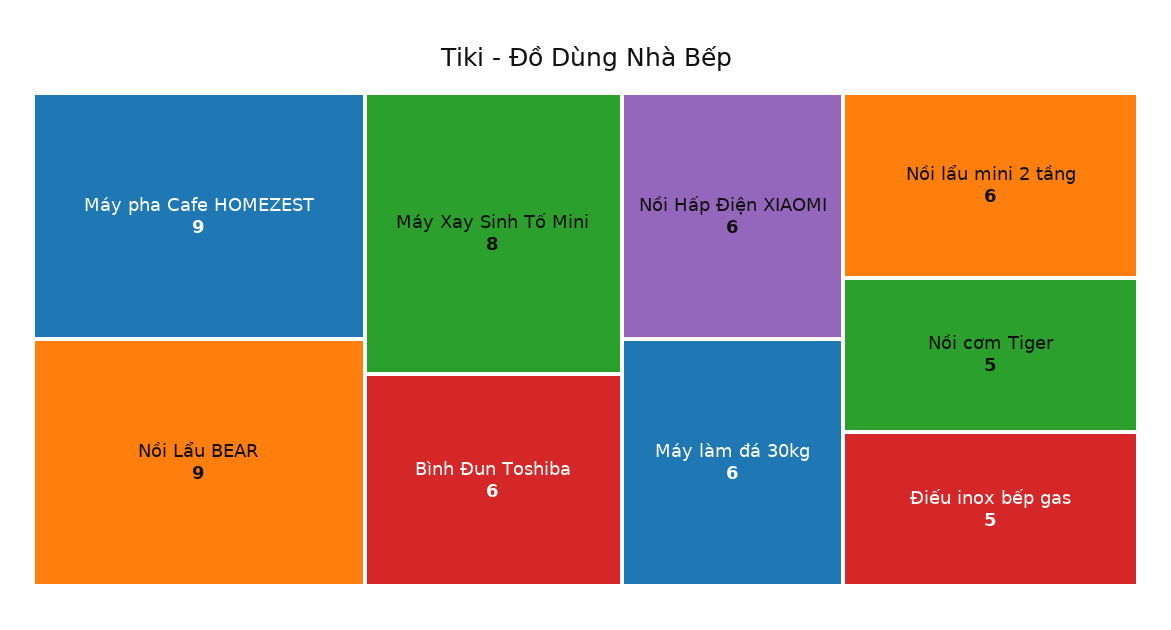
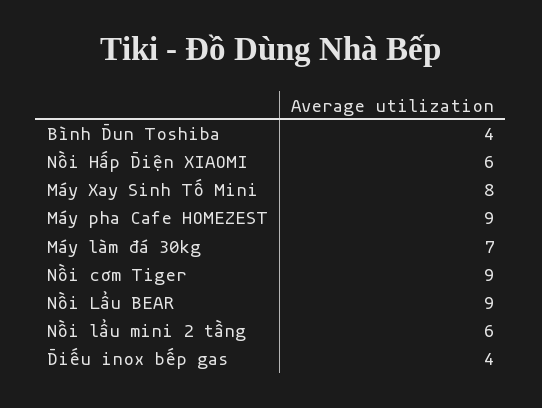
  {
    "Máy pha Cafe HOMEZEST": 9,
    "Nồi Lẩu BEAR": 9,
    "Máy Xay Sinh Tố Mini": 8,
-   "Bình Đun Toshiba": 6,
+   "Bình Đun Toshiba": 4,
    "Nồi Hấp Điện XIAOMI": 6,
-   "Máy làm đá 30kg": 6,
+   "Máy làm đá 30kg": 7,
    "Nồi lẩu mini 2 tầng": 6,
-   "Nồi cơm Tiger": 5,
+   "Nồi cơm Tiger": 9,
-   "Điếu inox bếp gas": 5
+   "Điếu inox bếp gas": 4
  }

